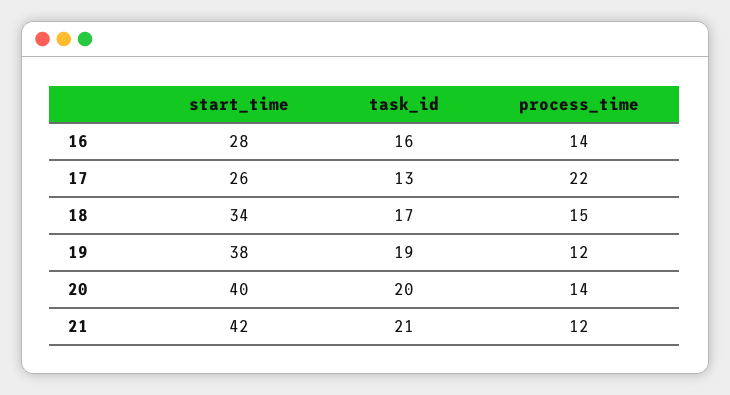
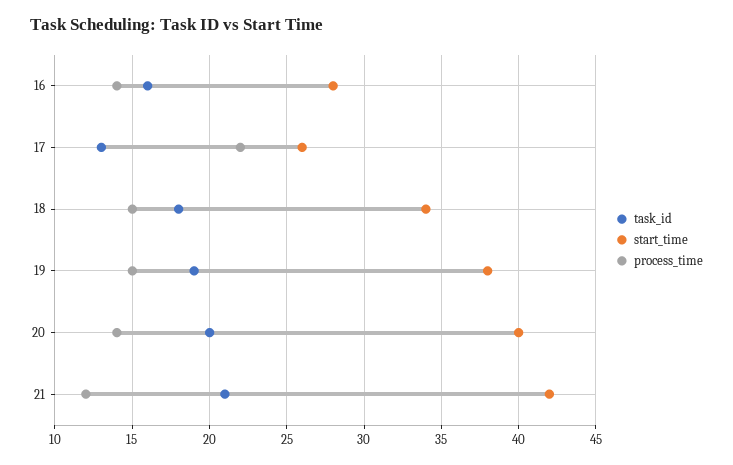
  {
    "start_time": {
      "16": 28,
      "17": 26,
      "18": 34,
      "19": 38,
      "20": 40,
      "21": 42
    },
    "task_id": {
      "16": 16,
      "17": 13,
-     "18": 17,
+     "18": 18,
      "19": 19,
      "20": 20,
      "21": 21
    },
    "process_time": {
      "16": 14,
      "17": 22,
      "18": 15,
-     "19": 12,
+     "19": 15,
      "20": 14,
      "21": 12
    }
  }

